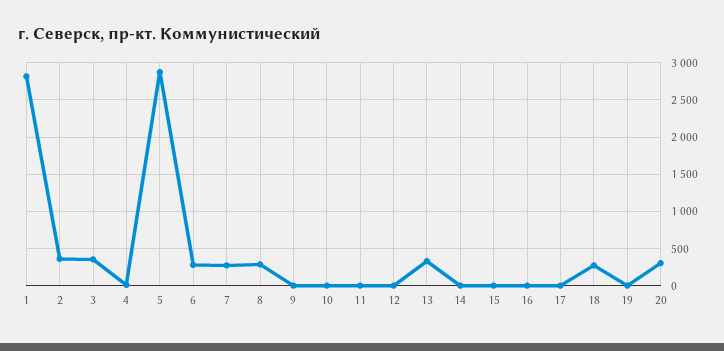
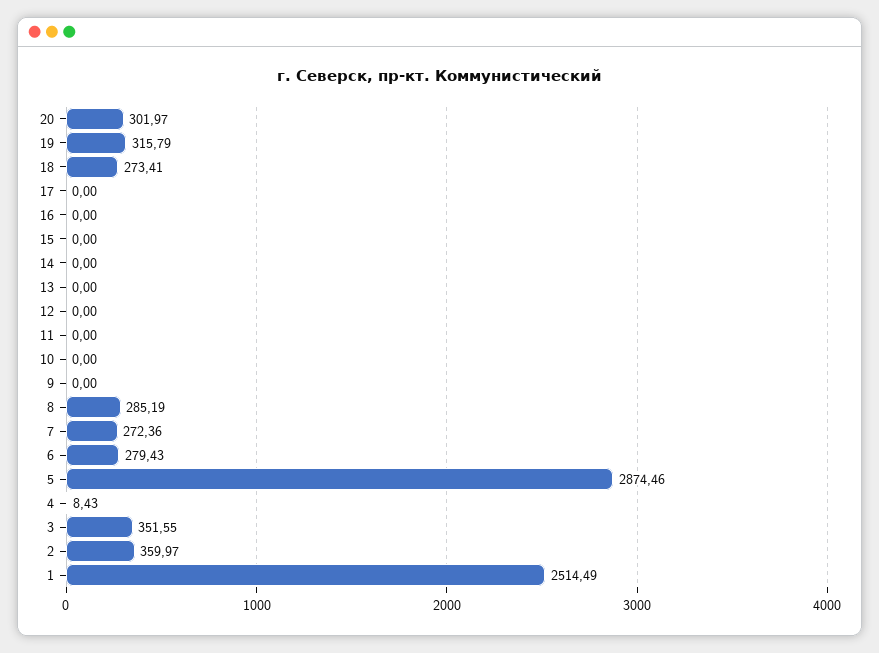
  {
-   "1": 2800,
+   "1": 2514.49,
    "2": 359.97,
    "3": 351.55,
    "4": 8.43,
    "5": 2874.46,
    "6": 279.43,
    "7": 272.36,
    "8": 285.19,
    "9": 0,
    "10": 0,
    "11": 0,
    "12": 0,
-   "13": 300,
+   "13": 0,
    "14": 0,
    "15": 0,
    "16": 0,
    "17": 0,
    "18": 273.41,
-   "19": 0,
+   "19": 315.79,
    "20": 301.97
  }

